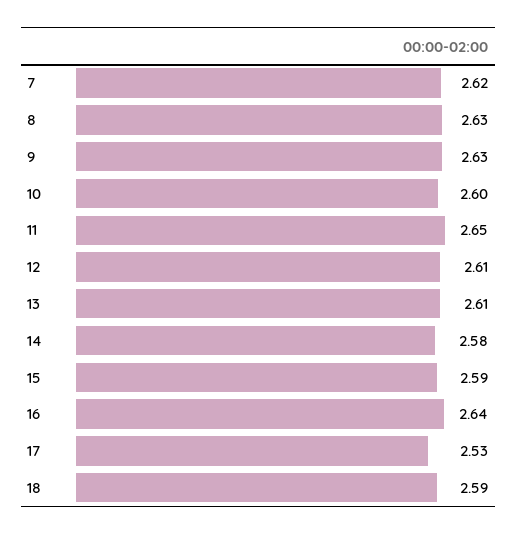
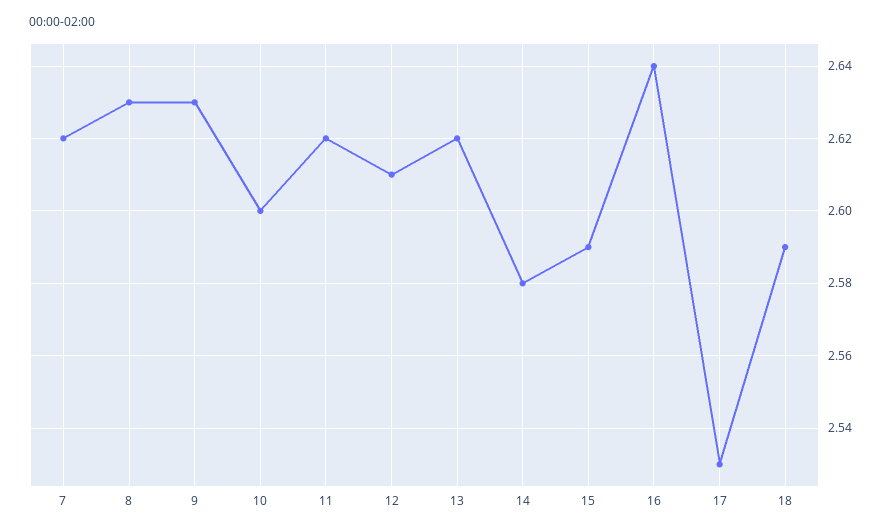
  {
    "7": 2.62,
    "8": 2.63,
    "9": 2.63,
    "10": 2.6,
-   "11": 2.65,
+   "11": 2.62,
    "12": 2.61,
-   "13": 2.61,
+   "13": 2.62,
    "14": 2.58,
    "15": 2.59,
    "16": 2.64,
    "17": 2.53,
    "18": 2.59
  }

